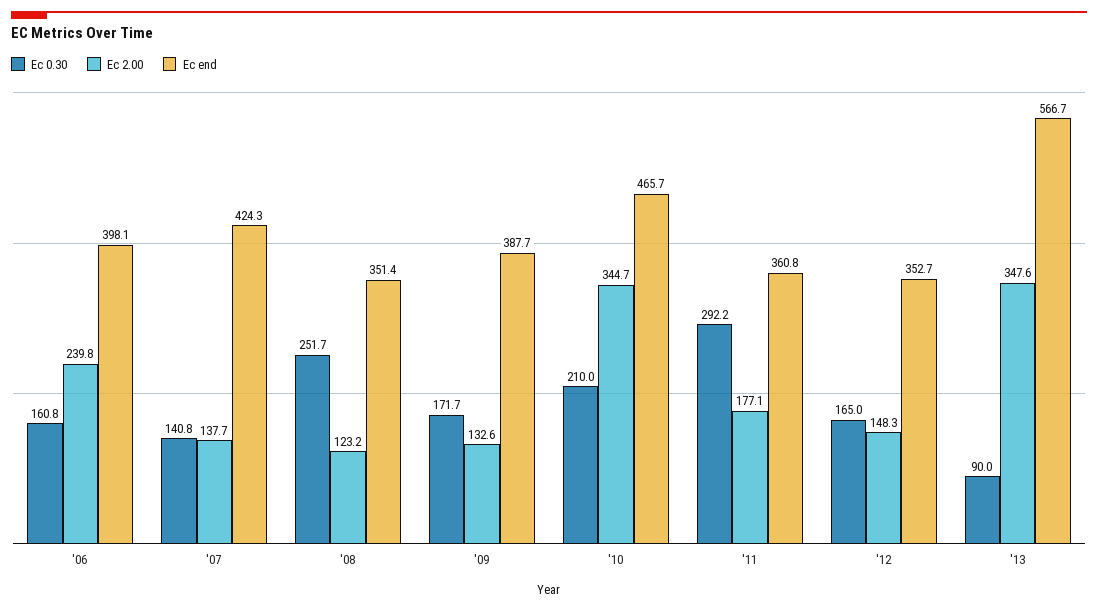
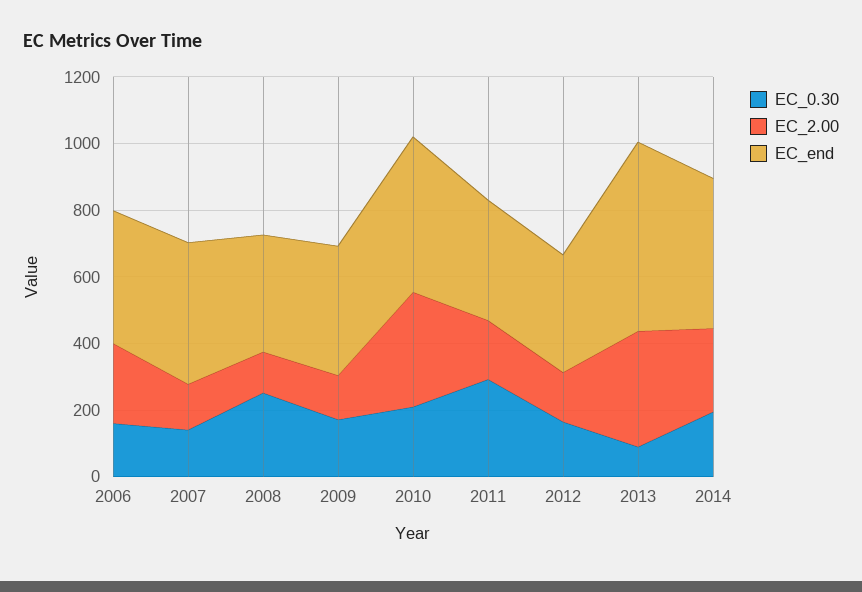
  {
    "Ec 0.30": {
      "'06": 160.8,
      "'07": 140.8,
      "'08": 251.7,
      "'09": 171.7,
      "'10": 210,
      "'11": 292.2,
      "'12": 165,
-     "'13": 90
+     "'13": 90,
+     "2014": 200
    },
    "Ec 2.00": {
      "'06": 239.8,
      "'07": 137.7,
      "'08": 123.2,
      "'09": 132.6,
      "'10": 344.7,
      "'11": 177.1,
      "'12": 148.3,
-     "'13": 347.6
+     "'13": 347.6,
+     "2014": 250
    },
    "Ec end": {
      "'06": 398.1,
      "'07": 424.3,
      "'08": 351.4,
      "'09": 387.7,
      "'10": 465.7,
      "'11": 360.8,
      "'12": 352.7,
-     "'13": 566.7
+     "'13": 566.7,
+     "2014": 450
    }
  }

